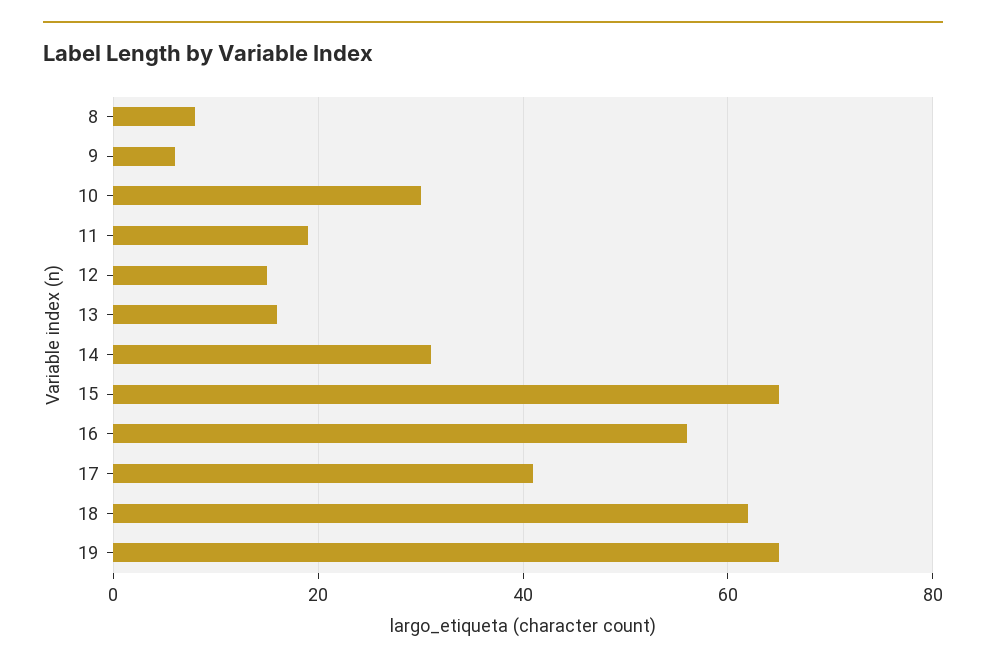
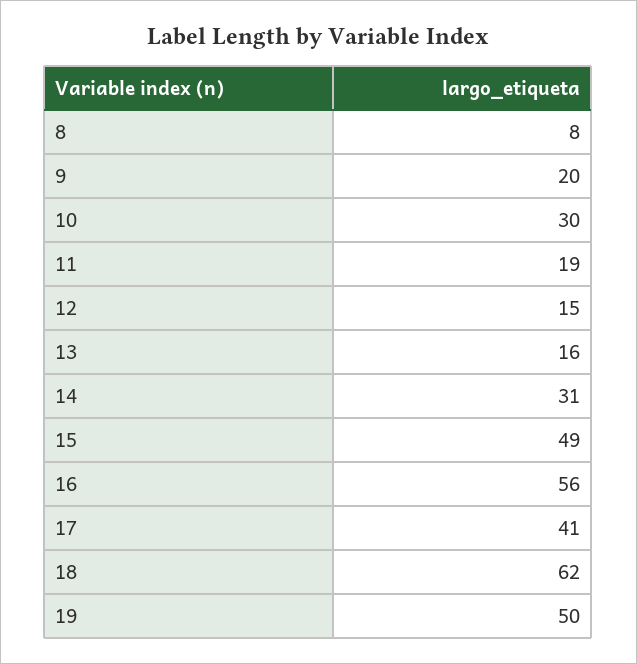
  {
    "8": 8,
-   "9": 5,
+   "9": 20,
    "10": 30,
    "11": 19,
    "12": 15,
    "13": 16,
    "14": 31,
-   "15": 65,
+   "15": 49,
    "16": 56,
    "17": 41,
    "18": 62,
-   "19": 65
+   "19": 50
  }

